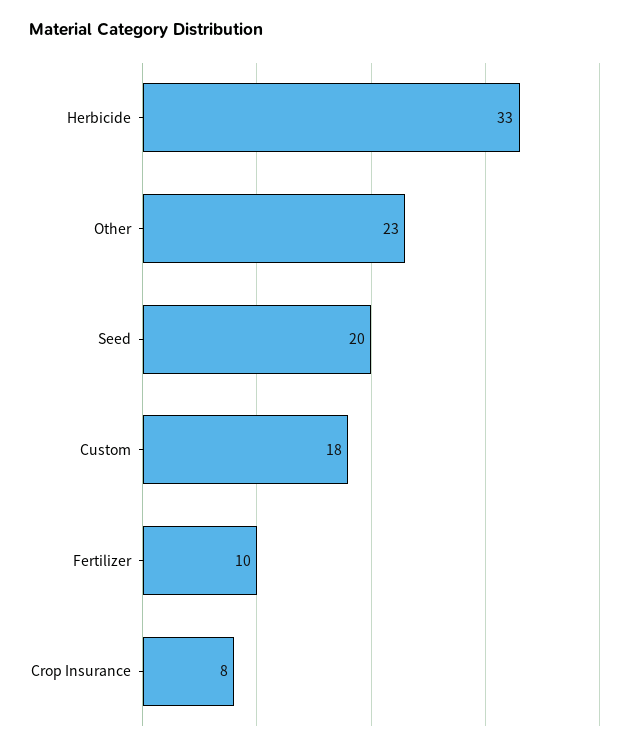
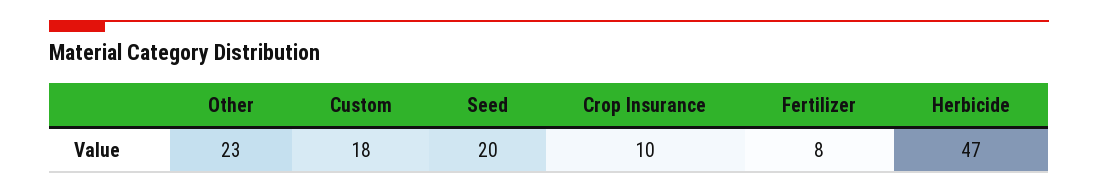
  {
-   "Herbicide": 33,
+   "Herbicide": 47,
    "Other": 23,
    "Seed": 20,
    "Custom": 18,
-   "Fertilizer": 10,
+   "Fertilizer": 8,
-   "Crop Insurance": 8
+   "Crop Insurance": 10
  }

